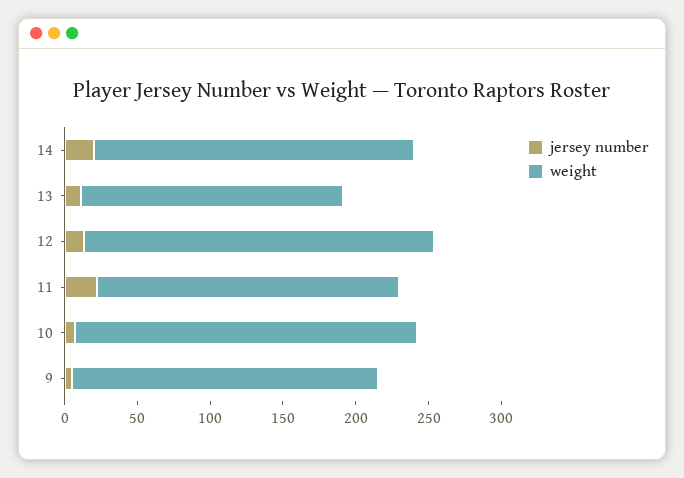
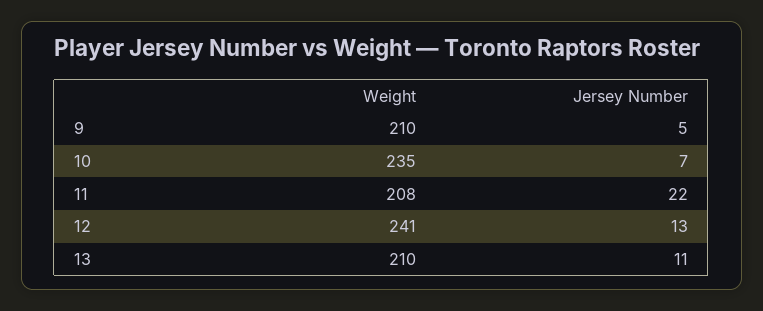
  {
    "jersey number": {
-     "14": 20,
      "13": 11,
      "12": 13,
      "11": 22,
      "10": 7,
      "9": 5
    },
    "weight": {
-     "14": 220,
-     "13": 180,
+     "13": 210,
      "12": 241,
      "11": 208,
      "10": 235,
      "9": 210
    }
  }

